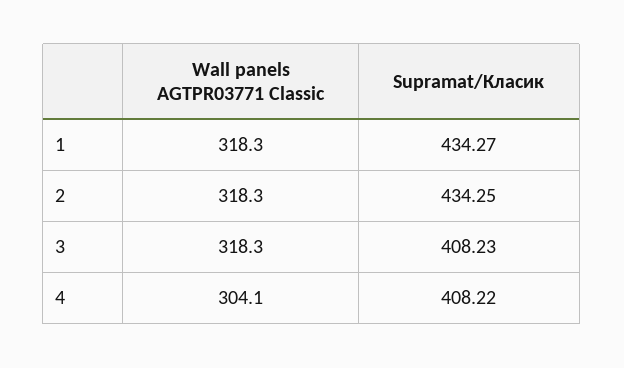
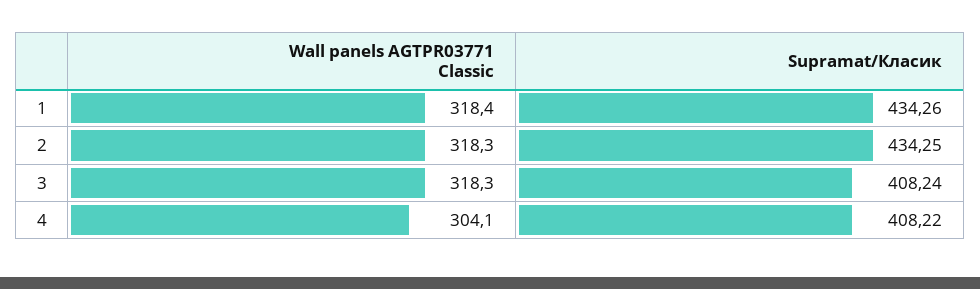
  {
    "Wall panels AGTPR03771 Classic": {
-     "1": 318.3,
+     "1": 318.4,
      "2": 318.3,
      "3": 318.3,
      "4": 304.1
    },
    "Supramat/Класик": {
-     "1": 434.27,
+     "1": 434.26,
      "2": 434.25,
-     "3": 408.23,
+     "3": 408.24,
      "4": 408.22
    }
  }

